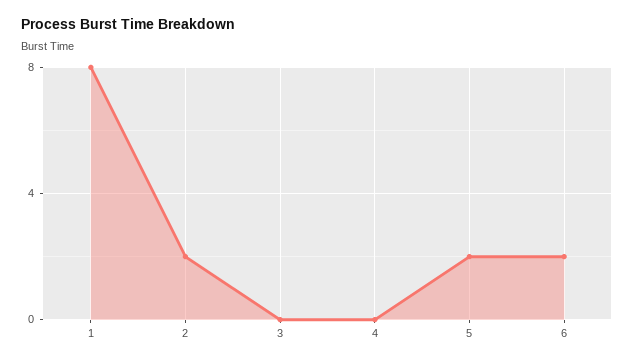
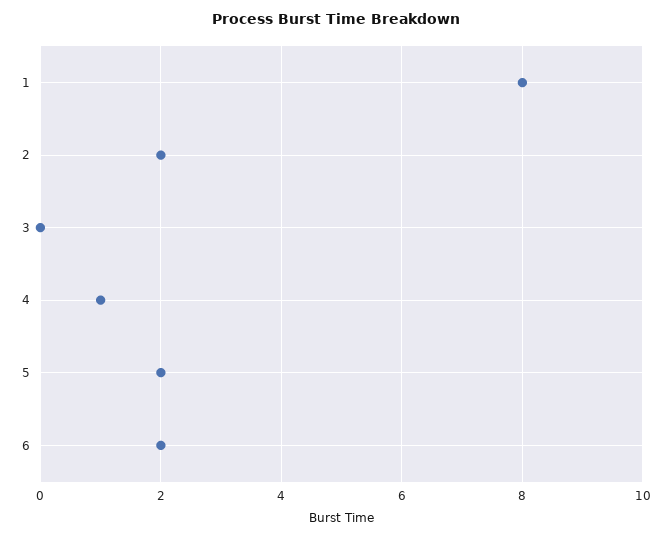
  {
    "1": 8,
    "2": 2,
    "3": 0,
-   "4": 0,
+   "4": 1,
    "5": 2,
    "6": 2
  }

